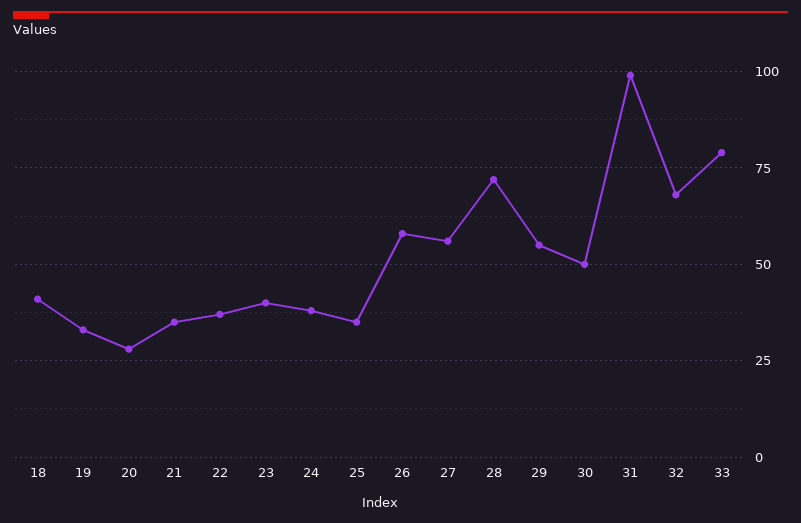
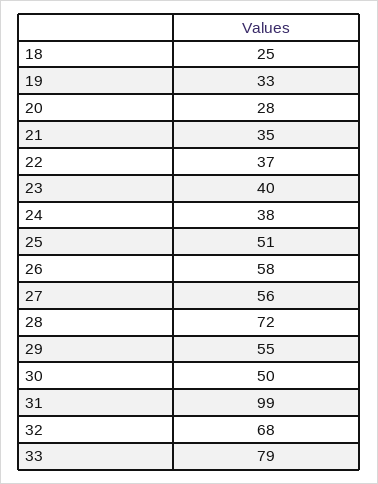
  {
-   "18": 40,
+   "18": 25,
    "19": 33,
    "20": 28,
    "21": 35,
    "22": 37,
    "23": 40,
    "24": 38,
-   "25": 35,
+   "25": 51,
    "26": 58,
    "27": 56,
    "28": 72,
    "29": 55,
    "30": 50,
    "31": 99,
    "32": 68,
    "33": 79
  }

